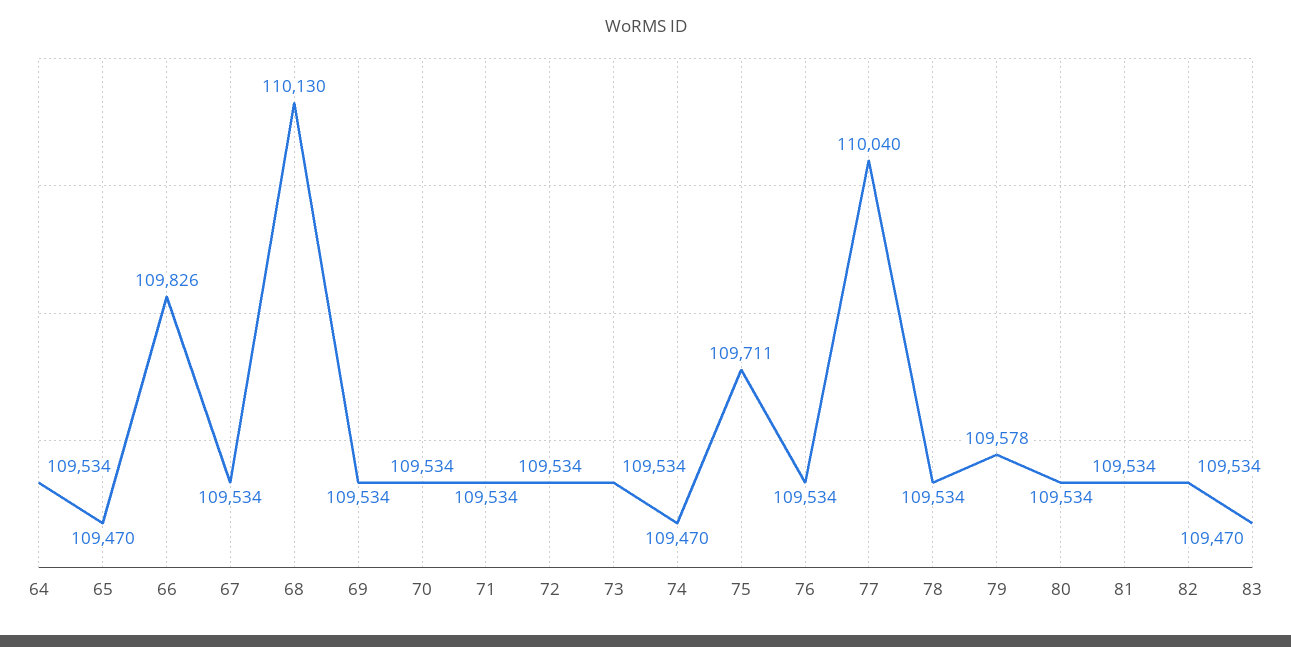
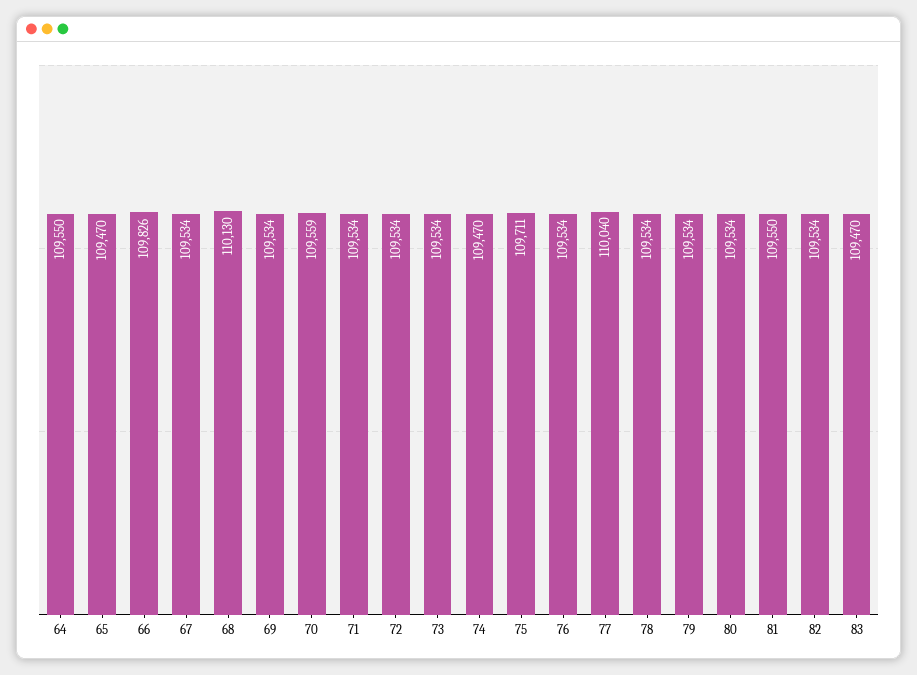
  {
-   "64": 109534,
+   "64": 109550,
    "65": 109470,
    "66": 109826,
    "67": 109534,
    "68": 110130,
    "69": 109534,
-   "70": 109534,
+   "70": 109559,
    "71": 109534,
    "72": 109534,
    "73": 109534,
    "74": 109470,
    "75": 109711,
    "76": 109534,
    "77": 110040,
    "78": 109534,
-   "79": 109578,
+   "79": 109534,
    "80": 109534,
-   "81": 109534,
+   "81": 109550,
    "82": 109534,
    "83": 109470
  }

